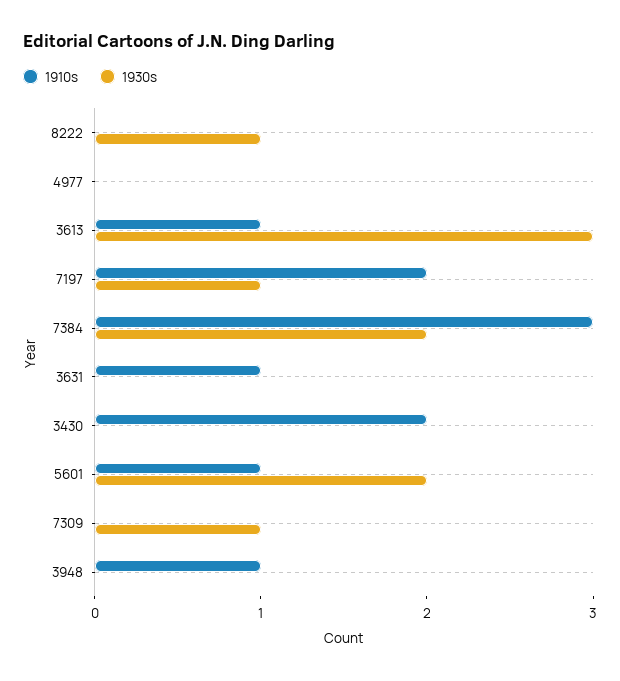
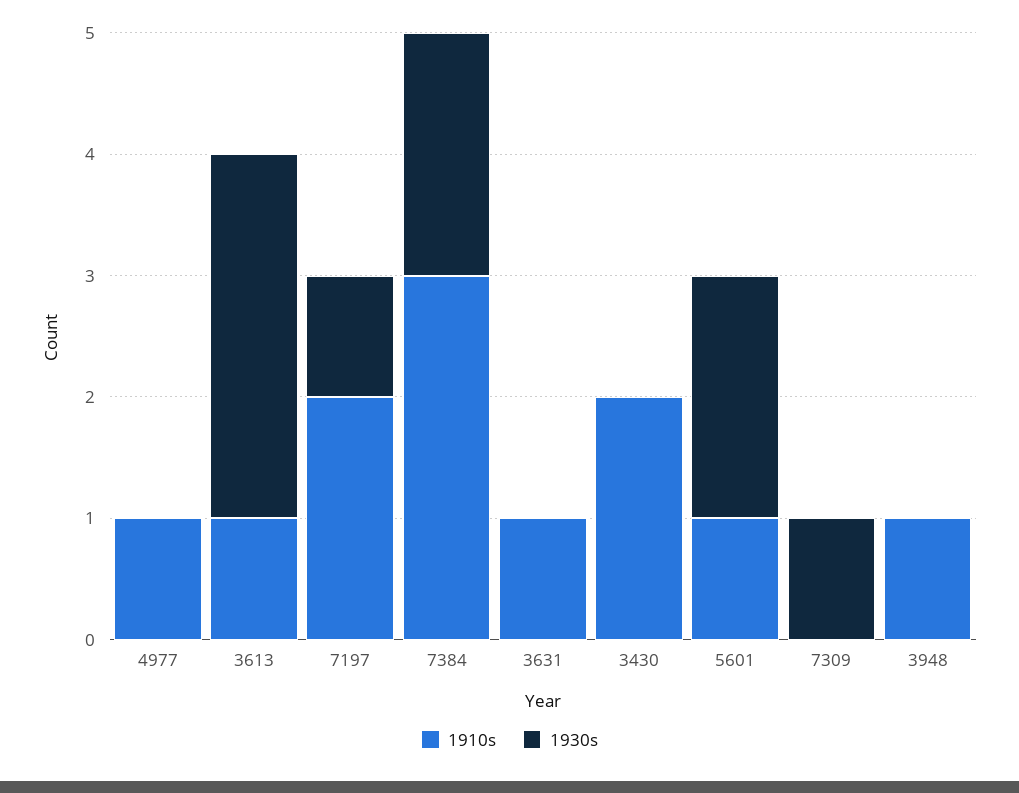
  {
    "1910s": {
-     "8222": 0,
-     "4977": 0,
+     "4977": 1,
      "3613": 1,
      "7197": 2,
      "7384": 3,
      "3631": 1,
      "3430": 2,
      "5601": 1,
      "7309": 0,
      "3948": 1
    },
    "1930s": {
-     "8222": 1,
      "4977": 0,
      "3613": 3,
      "7197": 1,
      "7384": 2,
      "3631": 0,
      "3430": 0,
      "5601": 2,
      "7309": 1,
      "3948": 0
    }
  }

